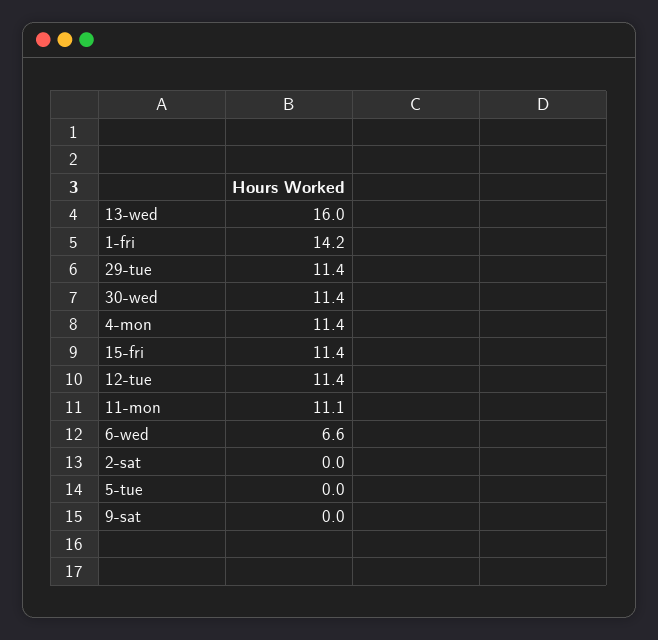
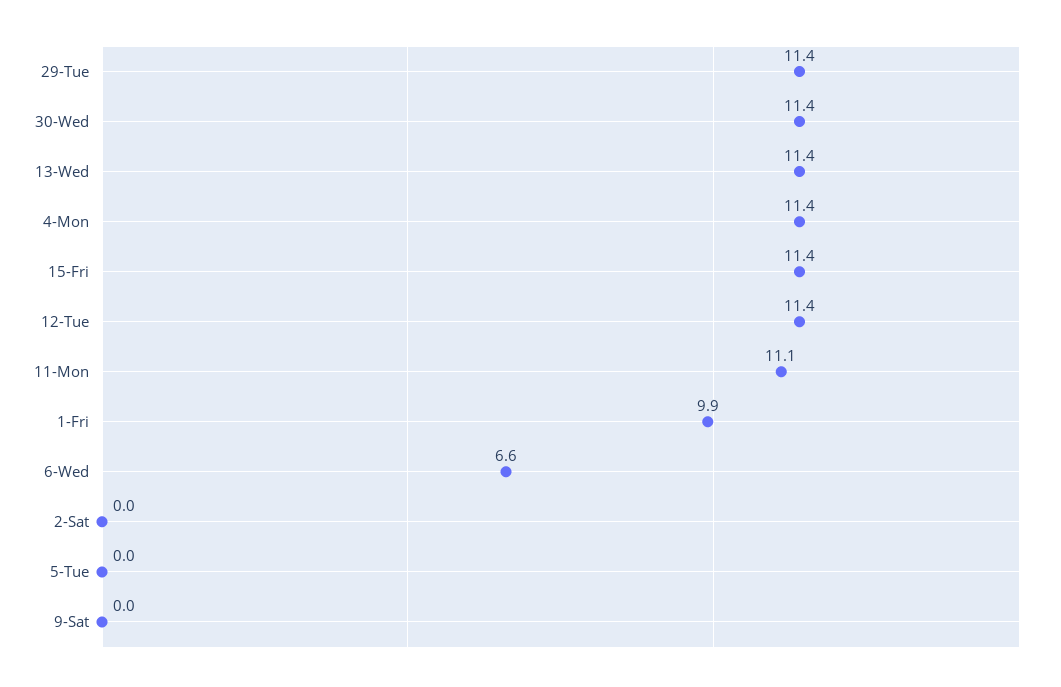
  {
-   "13-wed": 16,
+   "13-wed": 11.4,
-   "1-fri": 14.2,
+   "1-fri": 9.9,
    "29-tue": 11.4,
    "30-wed": 11.4,
    "4-mon": 11.4,
    "15-fri": 11.4,
    "12-tue": 11.4,
    "11-mon": 11.1,
    "6-wed": 6.6,
    "2-sat": 0,
    "5-tue": 0,
    "9-sat": 0
  }

